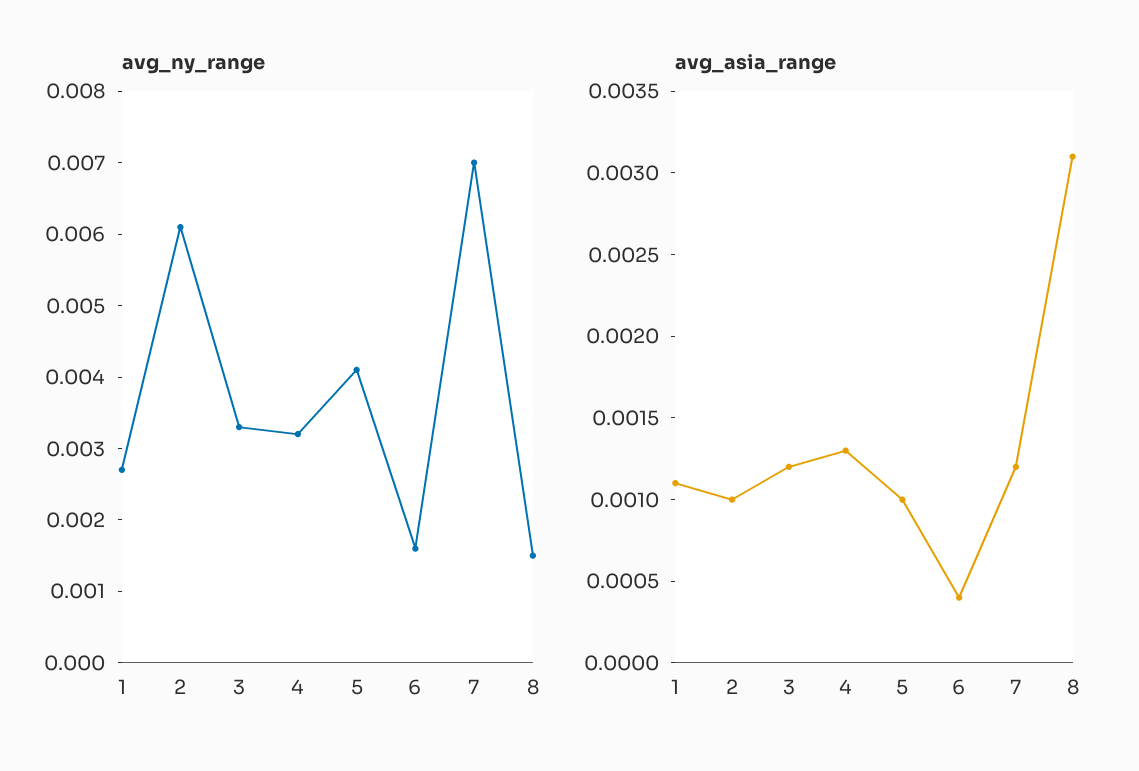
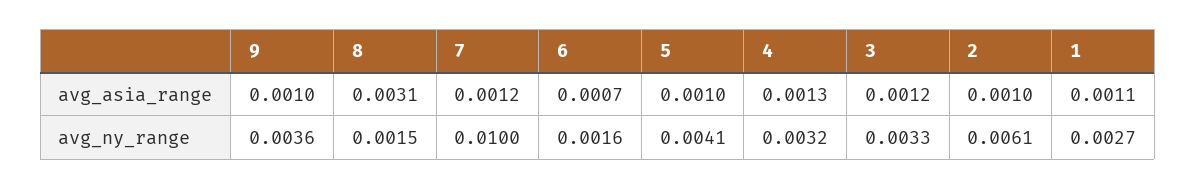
  {
    "avg_ny_range": {
      "1": 0.0027,
      "2": 0.0061,
      "3": 0.0033,
      "4": 0.0032,
      "5": 0.0041,
      "6": 0.0016,
-     "7": 0.007,
+     "7": 0.01,
-     "8": 0.0015
+     "8": 0.0015,
+     "9": 0.0036
    },
    "avg_asia_range": {
      "1": 0.0011,
      "2": 0.001,
      "3": 0.0012,
      "4": 0.0013,
      "5": 0.001,
-     "6": 0.0004,
+     "6": 0.0007,
      "7": 0.0012,
-     "8": 0.0031
+     "8": 0.0031,
+     "9": 0.001
    }
  }

